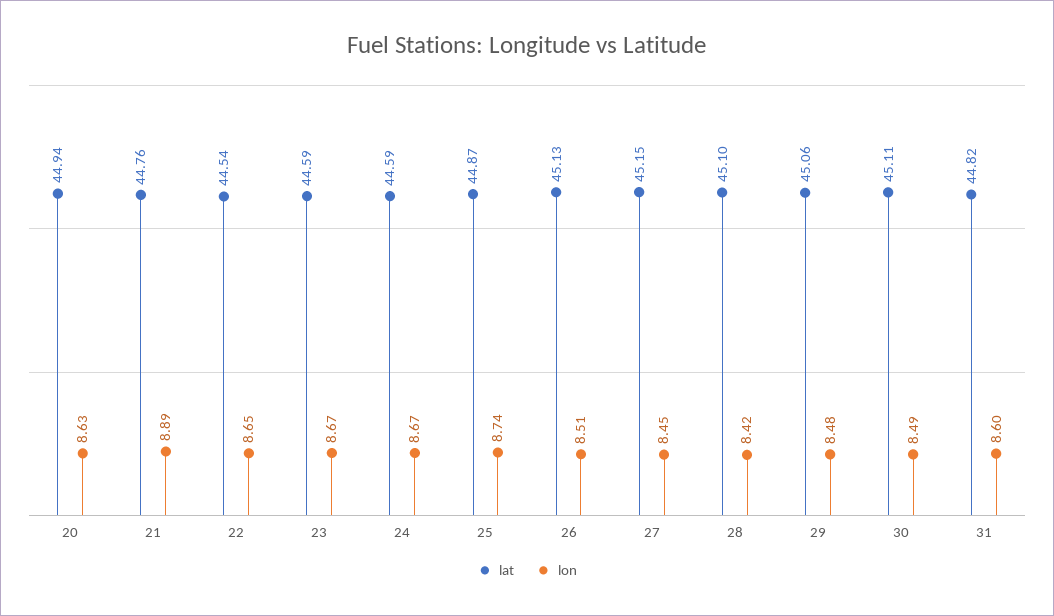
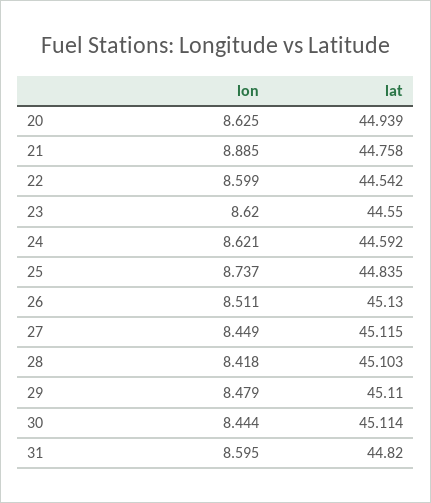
  {
    "lat": {
      "20": 44.939,
      "21": 44.758,
      "22": 44.542,
-     "23": 44.59,
+     "23": 44.55,
      "24": 44.592,
-     "25": 44.87,
+     "25": 44.835,
      "26": 45.13,
-     "27": 45.15,
+     "27": 45.115,
      "28": 45.103,
-     "29": 45.06,
+     "29": 45.11,
      "30": 45.114,
      "31": 44.82
    },
    "lon": {
      "20": 8.625,
      "21": 8.885,
-     "22": 8.65,
+     "22": 8.599,
-     "23": 8.67,
+     "23": 8.62,
-     "24": 8.67,
+     "24": 8.621,
      "25": 8.737,
      "26": 8.511,
      "27": 8.449,
      "28": 8.418,
      "29": 8.479,
-     "30": 8.49,
+     "30": 8.444,
      "31": 8.595
    }
  }

